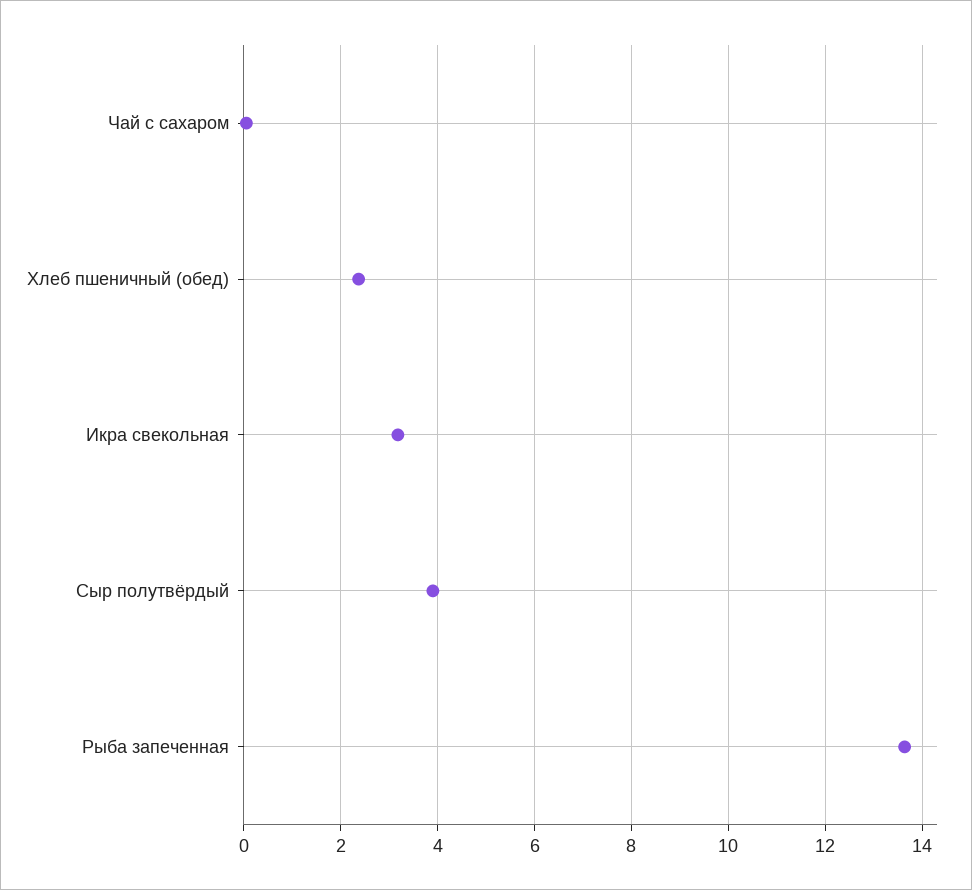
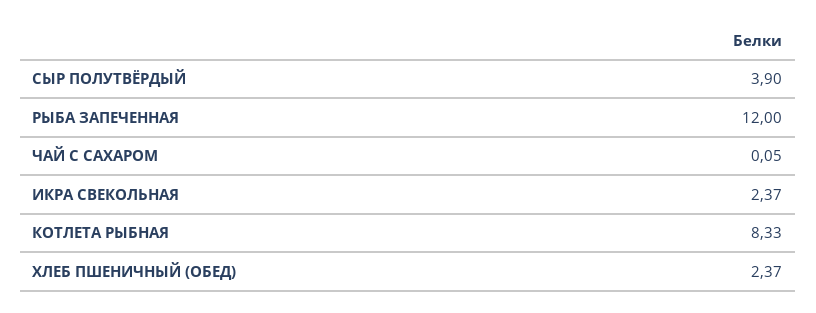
  {
    "Чай с сахаром": 0.05,
    "Хлеб пшеничный (обед)": 2.37,
-   "Икра свекольная": 3.2,
+   "Икра свекольная": 2.37,
    "Сыр полутвёрдый": 3.9,
-   "Рыба запеченная": 13.6
+   "Рыба запеченная": 12,
+   "КОТЛЕТА РЫБНАЯ": 8.33
  }

